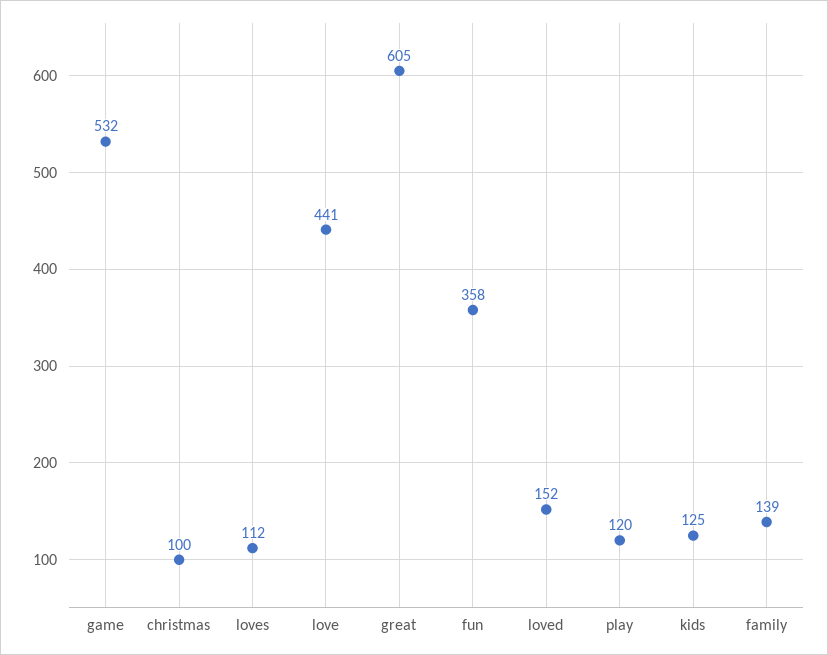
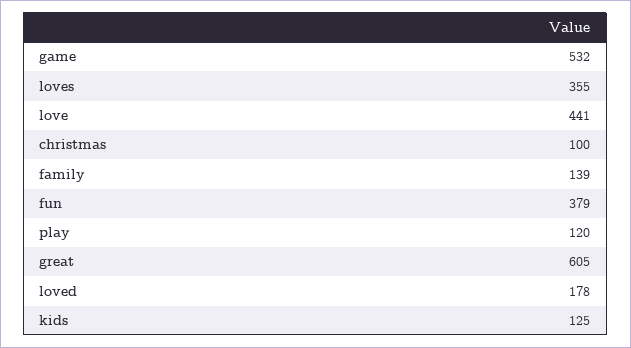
  {
    "game": 532,
    "christmas": 100,
-   "loves": 112,
+   "loves": 355,
    "love": 441,
    "great": 605,
-   "fun": 358,
+   "fun": 379,
-   "loved": 152,
+   "loved": 178,
    "play": 120,
    "kids": 125,
    "family": 139
  }

